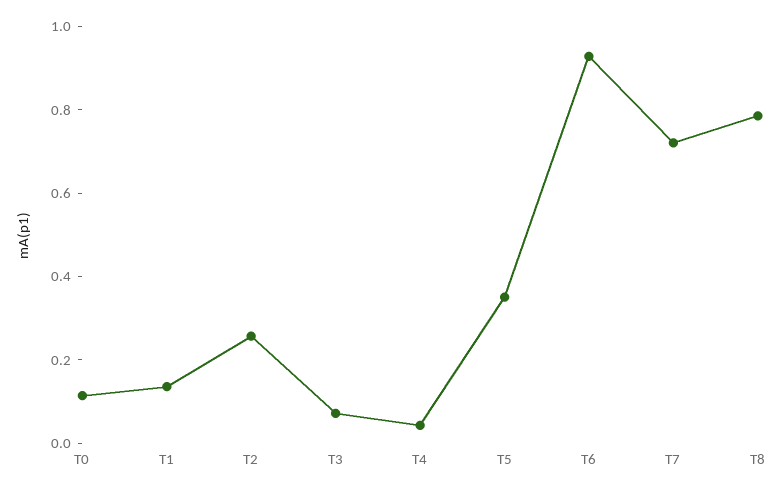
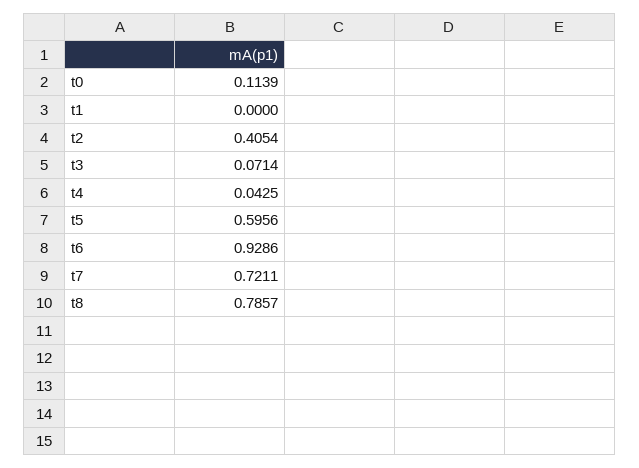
  {
    "T0": 0.1139,
-   "T1": 0.15,
+   "T1": 0,
-   "T2": 0.25,
+   "T2": 0.4054,
    "T3": 0.0714,
    "T4": 0.0425,
-   "T5": 0.35,
+   "T5": 0.5956,
    "T6": 0.9286,
    "T7": 0.7211,
    "T8": 0.7857
  }

